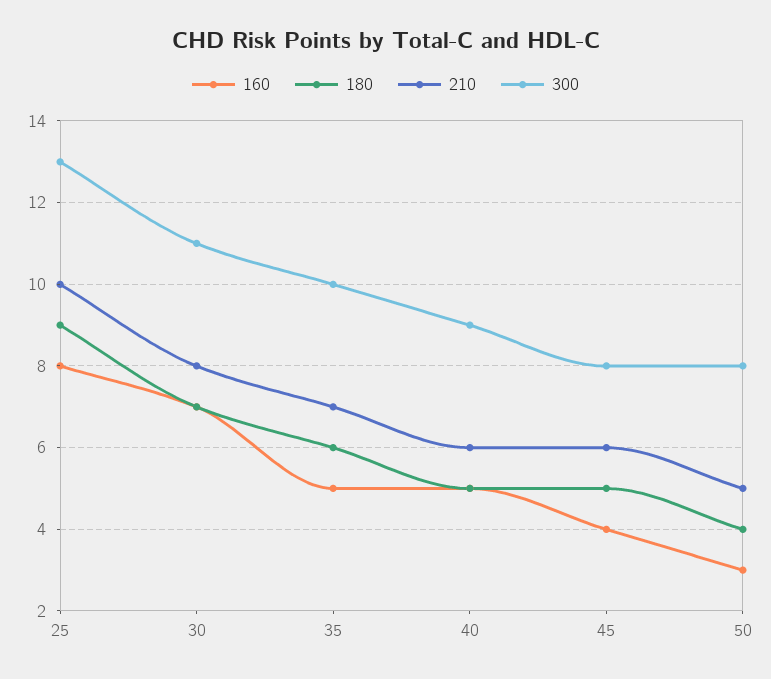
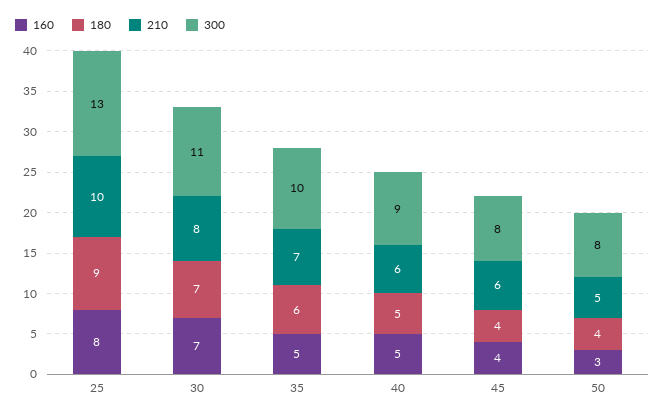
  {
    "160": {
      "25": 8,
      "30": 7,
      "35": 5,
      "40": 5,
      "45": 4,
      "50": 3
    },
    "180": {
      "25": 9,
      "30": 7,
      "35": 6,
      "40": 5,
-     "45": 5,
+     "45": 4,
      "50": 4
    },
    "210": {
      "25": 10,
      "30": 8,
      "35": 7,
      "40": 6,
      "45": 6,
      "50": 5
    },
    "300": {
      "25": 13,
      "30": 11,
      "35": 10,
      "40": 9,
      "45": 8,
      "50": 8
    }
  }

